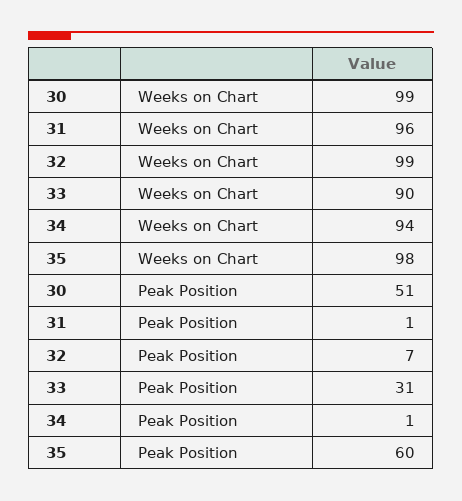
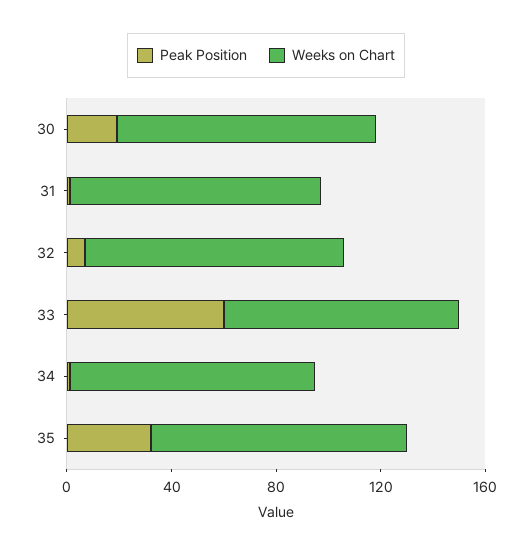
  {
    "Weeks on Chart": {
      "30": 99,
      "31": 96,
      "32": 99,
      "33": 90,
      "34": 94,
      "35": 98
    },
    "Peak Position": {
-     "30": 51,
+     "30": 20,
      "31": 1,
      "32": 7,
-     "33": 31,
+     "33": 60,
      "34": 1,
-     "35": 60
+     "35": 30
    }
  }

